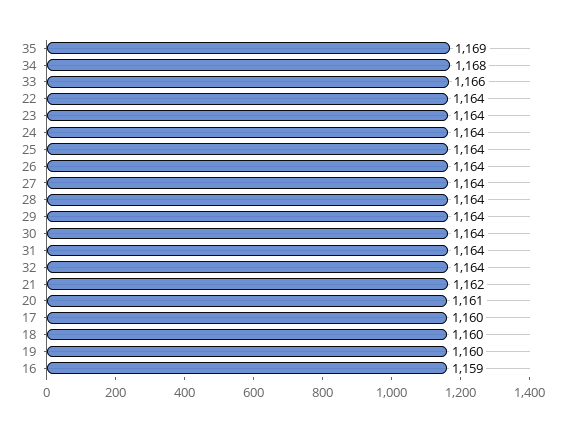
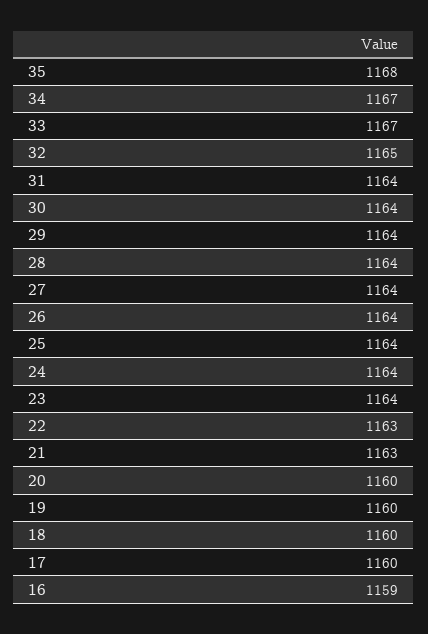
  {
-   "35": 1169,
+   "35": 1168,
-   "34": 1168,
+   "34": 1167,
-   "33": 1166,
+   "33": 1167,
-   "22": 1164,
+   "22": 1163,
    "23": 1164,
    "24": 1164,
    "25": 1164,
    "26": 1164,
    "27": 1164,
    "28": 1164,
    "29": 1164,
    "30": 1164,
    "31": 1164,
-   "32": 1164,
+   "32": 1165,
-   "21": 1162,
+   "21": 1163,
-   "20": 1161,
+   "20": 1160,
    "17": 1160,
    "18": 1160,
    "19": 1160,
    "16": 1159
  }

